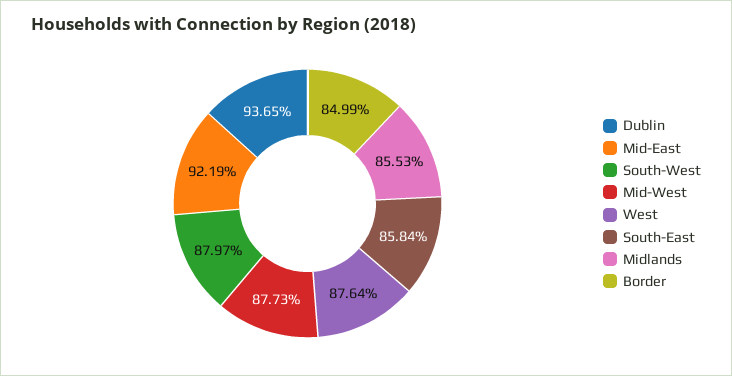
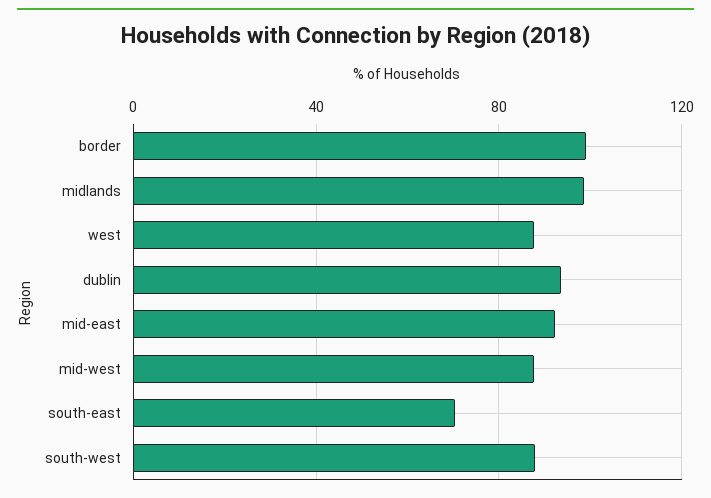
  {
    "Dublin": 93.65,
    "Mid-East": 92.19,
    "South-West": 87.97,
    "Mid-West": 87.73,
    "West": 87.64,
-   "South-East": 85.84,
+   "South-East": 70,
-   "Midlands": 85.53,
+   "Midlands": 100,
-   "Border": 84.99
+   "Border": 100
  }

